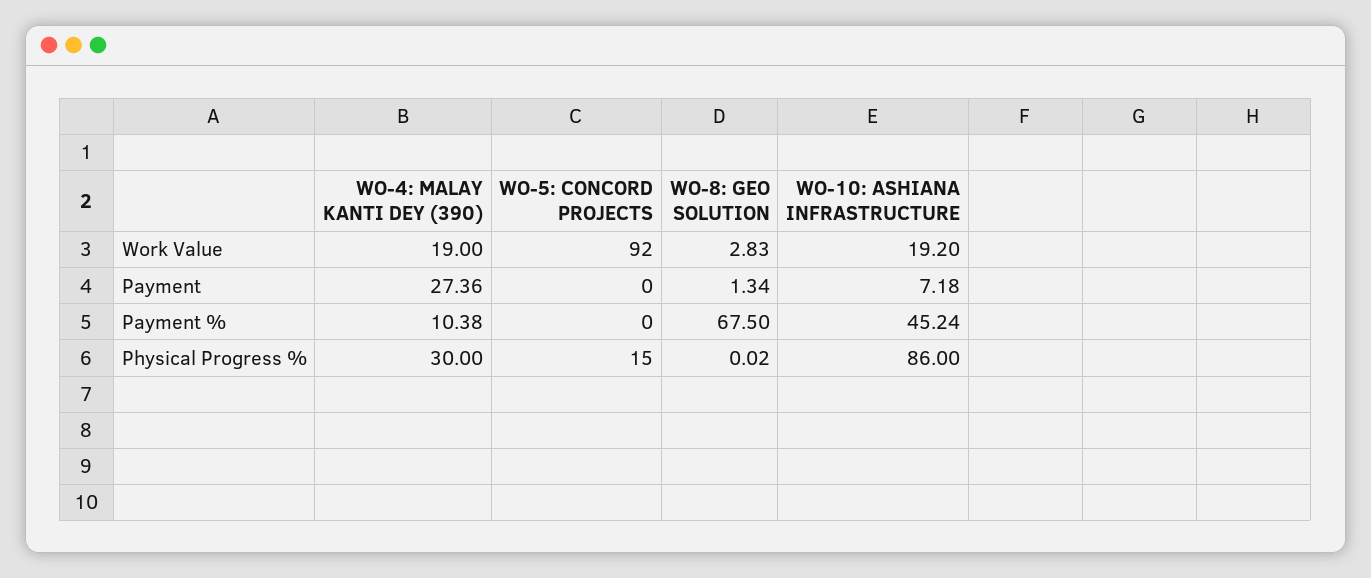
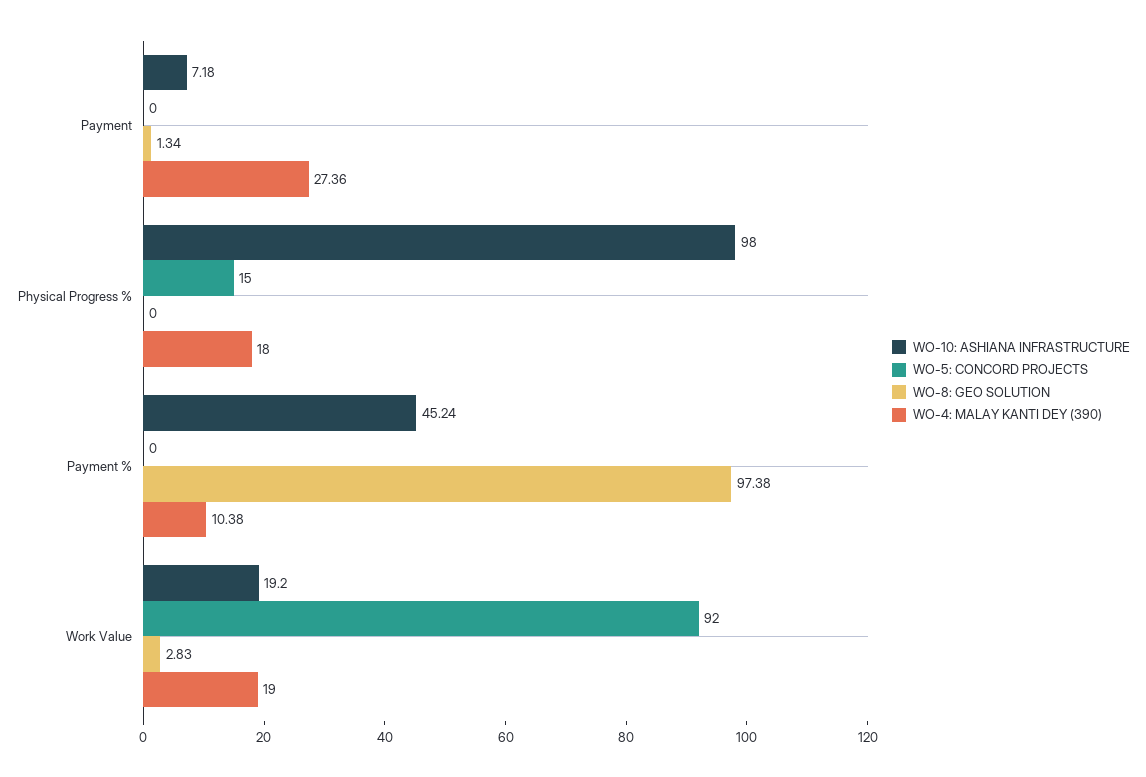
  {
    "WO-4: MALAY KANTI DEY (390)": {
      "Work Value": 19,
      "Payment": 27.36,
      "Payment %": 10.38,
-     "Physical Progress %": 30
+     "Physical Progress %": 18
    },
    "WO-5: CONCORD PROJECTS": {
      "Work Value": 92,
      "Payment": 0,
      "Payment %": 0,
      "Physical Progress %": 15
    },
    "WO-8: GEO SOLUTION": {
      "Work Value": 2.83,
      "Payment": 1.34,
-     "Payment %": 67.5,
+     "Payment %": 97.38,
-     "Physical Progress %": 0.02
+     "Physical Progress %": 0
    },
    "WO-10: ASHIANA INFRASTRUCTURE": {
      "Work Value": 19.2,
      "Payment": 7.18,
      "Payment %": 45.24,
-     "Physical Progress %": 86
+     "Physical Progress %": 98
    }
  }

